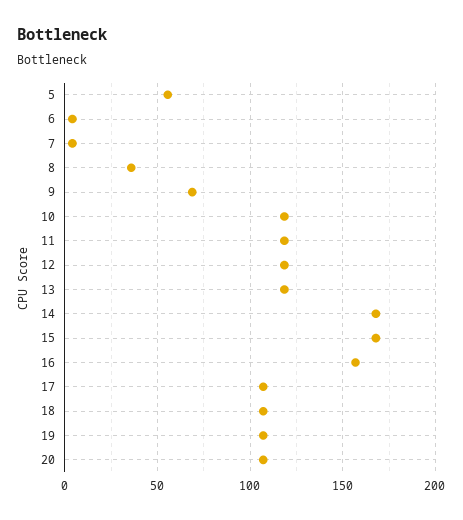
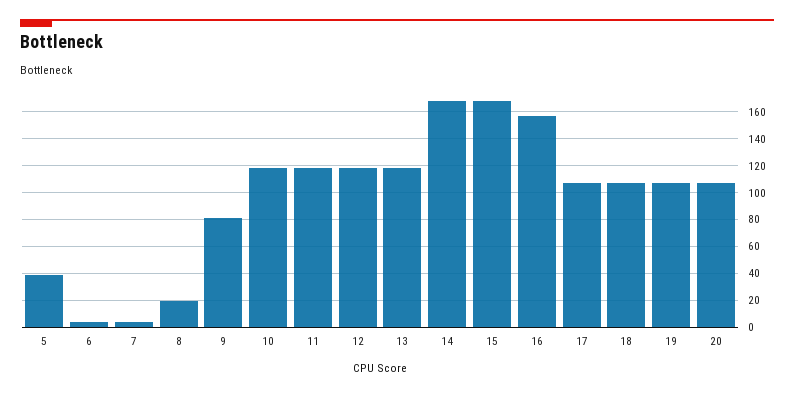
  {
-   "5": 55,
+   "5": 40,
    "6": 5,
    "7": 5,
-   "8": 35,
+   "8": 20,
-   "9": 70,
+   "9": 80,
    "10": 120,
    "11": 120,
    "12": 120,
    "13": 120,
    "14": 170,
    "15": 170,
    "16": 155,
    "17": 105,
    "18": 105,
    "19": 105,
    "20": 105
  }

